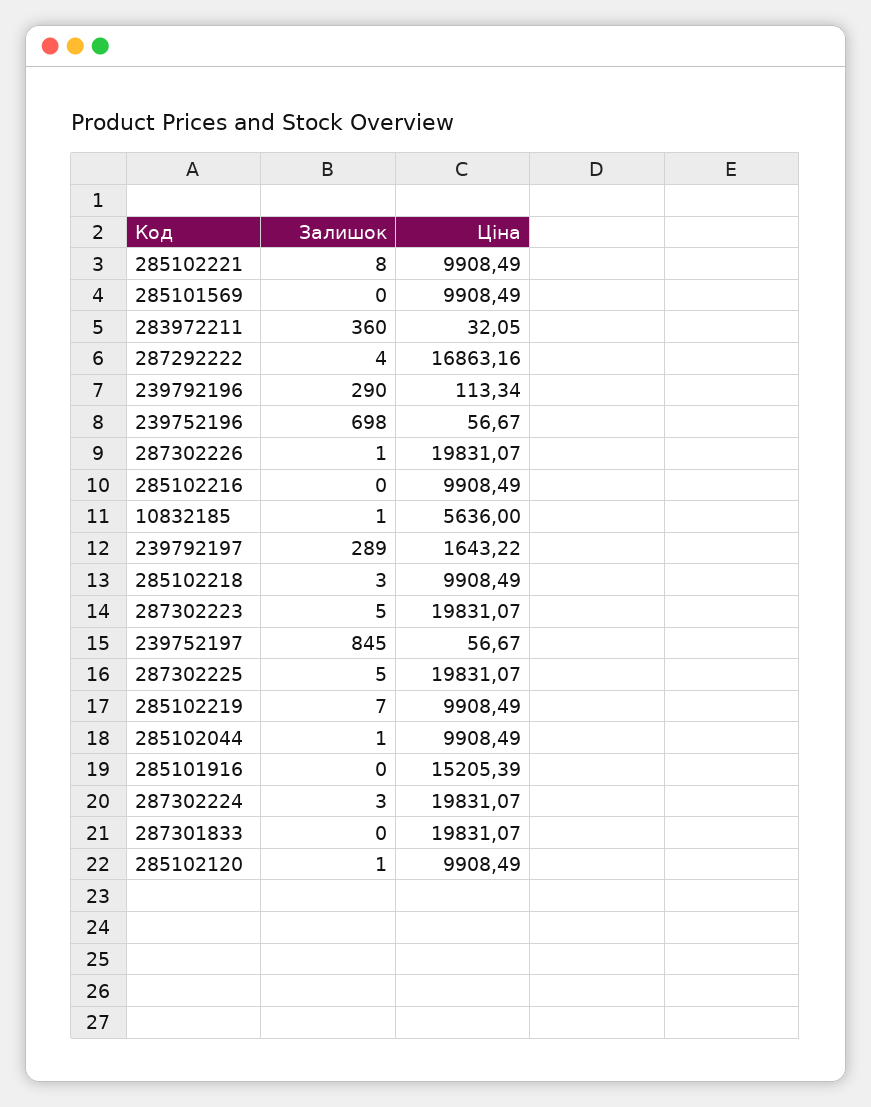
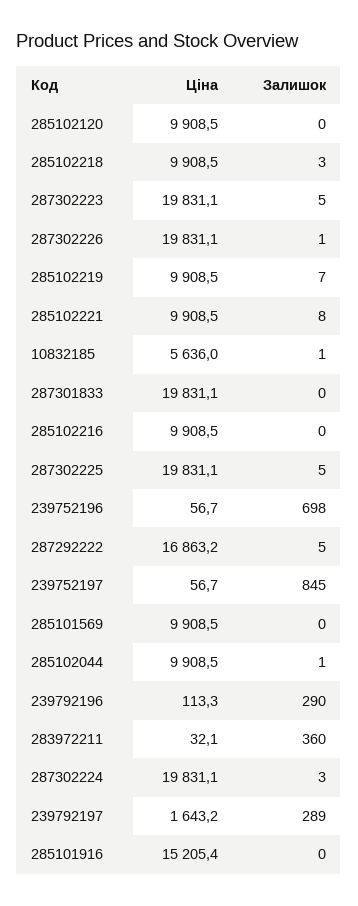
  {
    "Залишок": {
      "285102221": 8,
      "285101569": 0,
      "283972211": 360,
-     "287292222": 4,
+     "287292222": 5,
      "239792196": 290,
      "239752196": 698,
      "287302226": 1,
      "285102216": 0,
      "10832185": 1,
      "239792197": 289,
      "285102218": 3,
      "287302223": 5,
      "239752197": 845,
      "287302225": 5,
      "285102219": 7,
      "285102044": 1,
      "285101916": 0,
      "287302224": 3,
      "287301833": 0,
-     "285102120": 1
+     "285102120": 0
    },
    "Ціна": {
      "285102221": 9908.49,
      "285101569": 9908.49,
      "283972211": 32.05,
      "287292222": 16863.16,
      "239792196": 113.34,
      "239752196": 56.67,
      "287302226": 19831.07,
      "285102216": 9908.49,
      "10832185": 5636,
      "239792197": 1643.22,
      "285102218": 9908.49,
      "287302223": 19831.07,
      "239752197": 56.67,
      "287302225": 19831.07,
      "285102219": 9908.49,
      "285102044": 9908.49,
      "285101916": 15205.39,
      "287302224": 19831.07,
      "287301833": 19831.07,
      "285102120": 9908.49
    }
  }

